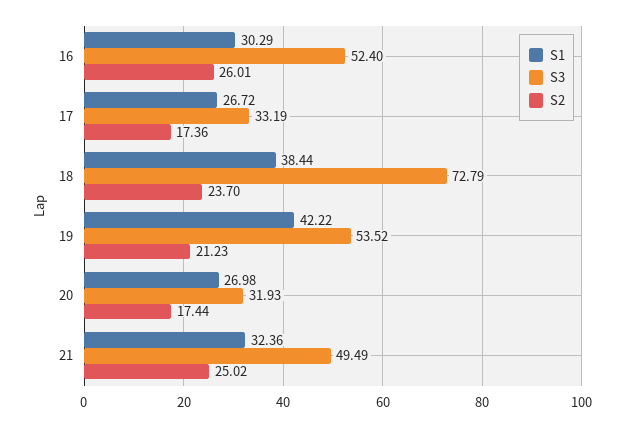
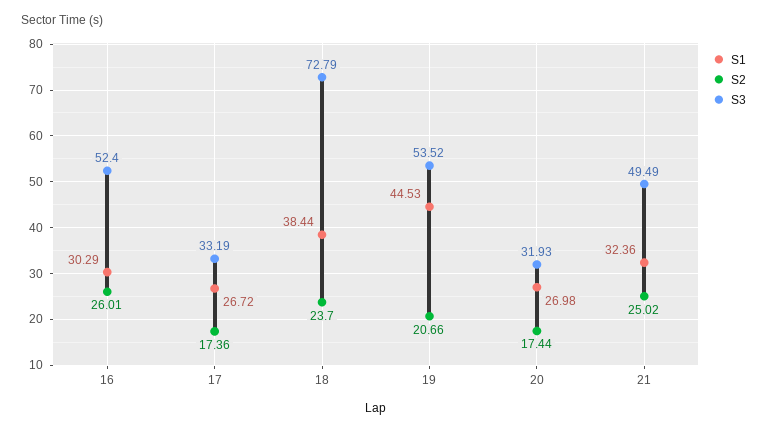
  {
    "S1": {
      "16": 30.29,
      "17": 26.72,
      "18": 38.44,
-     "19": 42.22,
+     "19": 44.53,
      "20": 26.98,
      "21": 32.36
    },
    "S3": {
      "16": 52.4,
      "17": 33.19,
      "18": 72.79,
      "19": 53.52,
      "20": 31.93,
      "21": 49.49
    },
    "S2": {
      "16": 26.01,
      "17": 17.36,
      "18": 23.7,
-     "19": 21.23,
+     "19": 20.66,
      "20": 17.44,
      "21": 25.02
    }
  }

